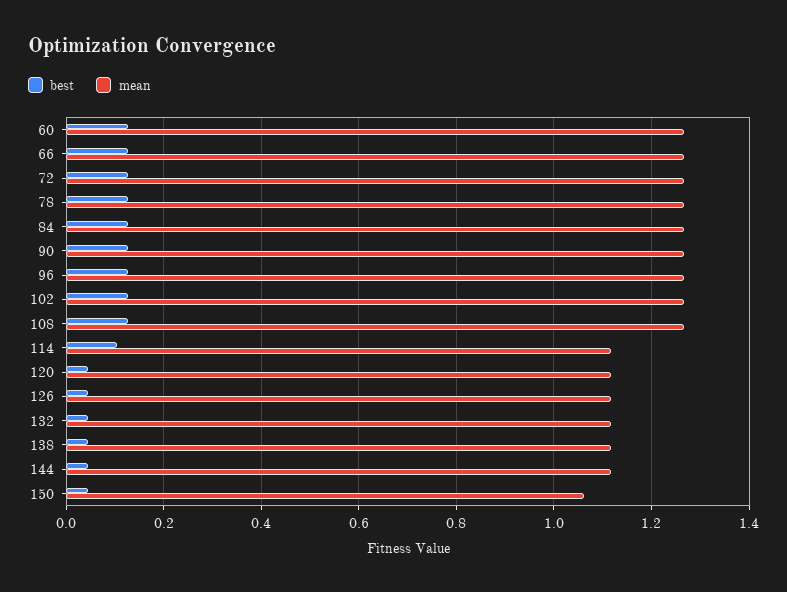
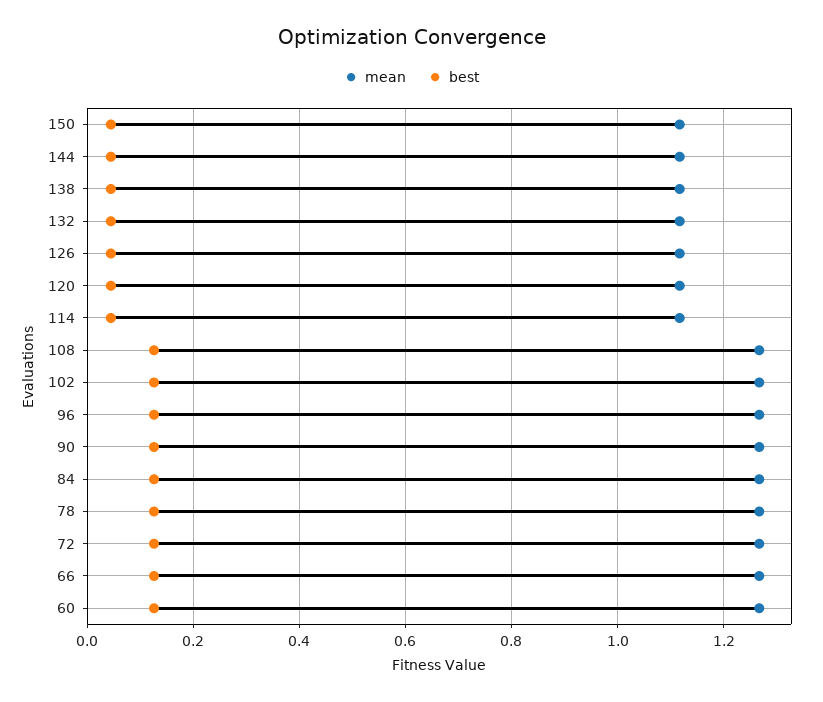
  {
    "best": {
      "60": 0.12,
      "66": 0.12,
      "72": 0.12,
      "78": 0.12,
      "84": 0.12,
      "90": 0.12,
      "96": 0.12,
      "102": 0.12,
      "108": 0.12,
-     "114": 0.1,
+     "114": 0.04,
      "120": 0.04,
      "126": 0.04,
      "132": 0.04,
      "138": 0.04,
      "144": 0.04,
      "150": 0.04
    },
    "mean": {
      "60": 1.26,
      "66": 1.26,
      "72": 1.26,
      "78": 1.26,
      "84": 1.26,
      "90": 1.26,
      "96": 1.26,
      "102": 1.26,
      "108": 1.26,
      "114": 1.12,
      "120": 1.12,
      "126": 1.12,
      "132": 1.12,
      "138": 1.12,
      "144": 1.12,
-     "150": 1.06
+     "150": 1.12
    }
  }

